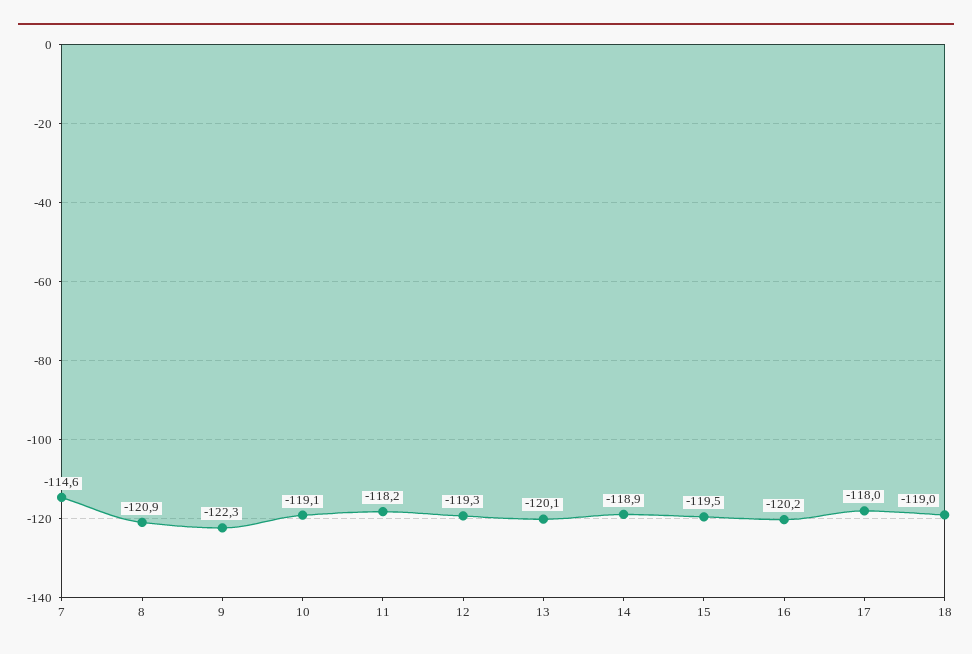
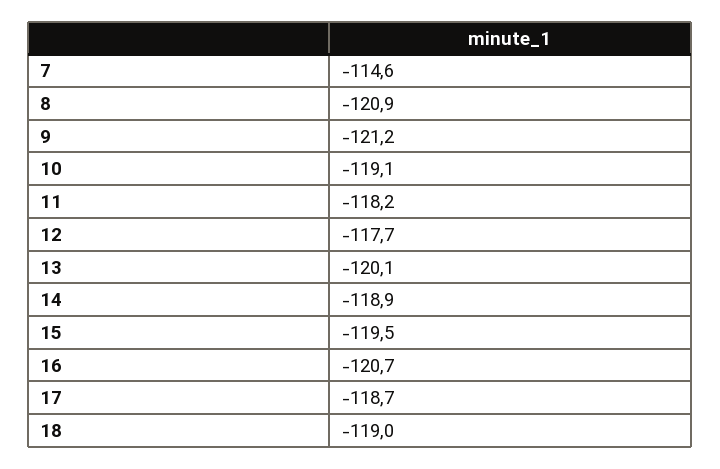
  {
    "7": -114.6,
    "8": -120.9,
-   "9": -122.3,
+   "9": -121.2,
    "10": -119.1,
    "11": -118.2,
-   "12": -119.3,
+   "12": -117.7,
    "13": -120.1,
    "14": -118.9,
    "15": -119.5,
-   "16": -120.2,
+   "16": -120.7,
-   "17": -118,
+   "17": -118.7,
    "18": -119
  }

